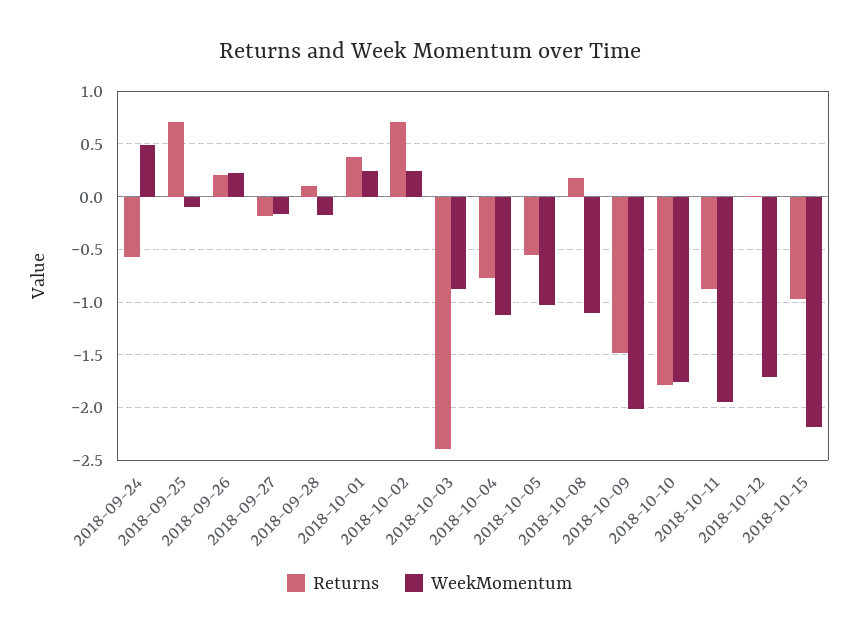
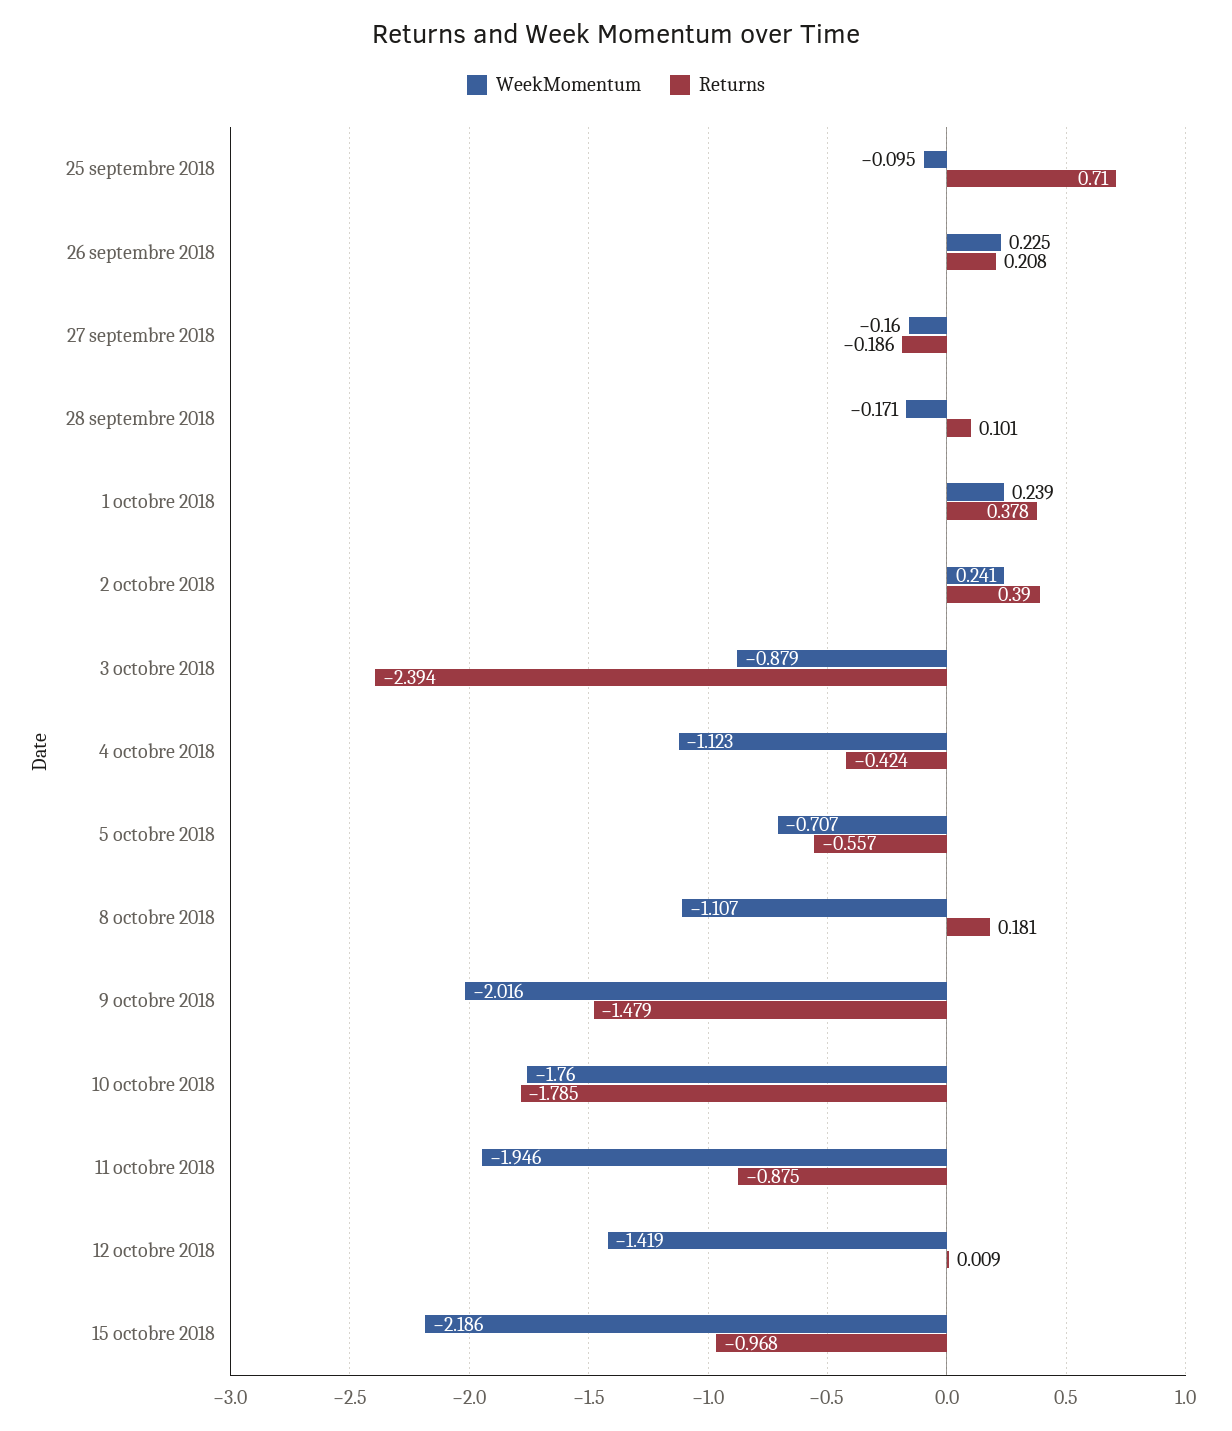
  {
    "Returns": {
-     "2018-09-24": -0.6,
      "2018-09-25": 0.71,
      "2018-09-26": 0.208,
      "2018-09-27": -0.186,
      "2018-09-28": 0.101,
      "2018-10-01": 0.378,
-     "2018-10-02": 0.7,
+     "2018-10-02": 0.39,
      "2018-10-03": -2.394,
-     "2018-10-04": -0.8,
+     "2018-10-04": -0.424,
      "2018-10-05": -0.557,
      "2018-10-08": 0.181,
      "2018-10-09": -1.479,
      "2018-10-10": -1.785,
      "2018-10-11": -0.875,
      "2018-10-12": 0.009,
      "2018-10-15": -0.968
    },
    "WeekMomentum": {
-     "2018-09-24": 0.5,
      "2018-09-25": -0.095,
      "2018-09-26": 0.225,
      "2018-09-27": -0.16,
      "2018-09-28": -0.171,
      "2018-10-01": 0.239,
      "2018-10-02": 0.241,
      "2018-10-03": -0.879,
      "2018-10-04": -1.123,
-     "2018-10-05": -1,
+     "2018-10-05": -0.707,
      "2018-10-08": -1.107,
      "2018-10-09": -2.016,
      "2018-10-10": -1.76,
      "2018-10-11": -1.946,
-     "2018-10-12": -1.7,
+     "2018-10-12": -1.419,
      "2018-10-15": -2.186
    }
  }

